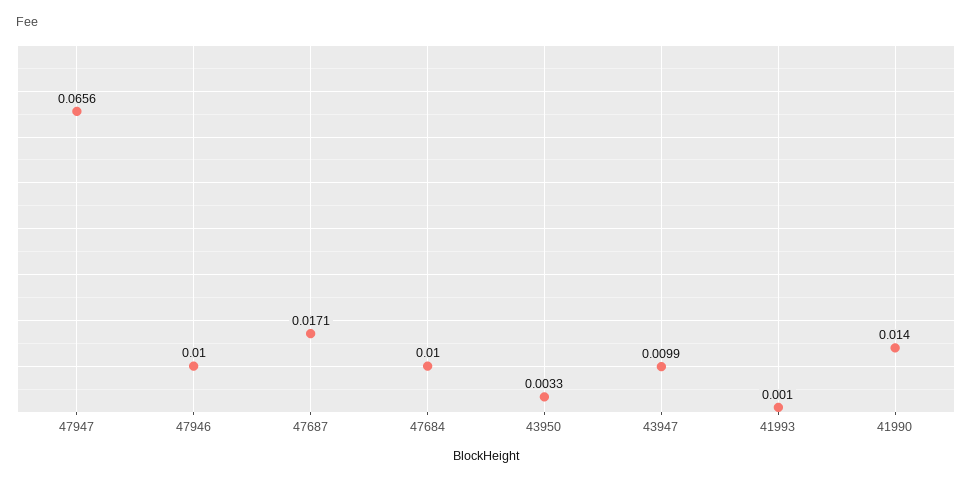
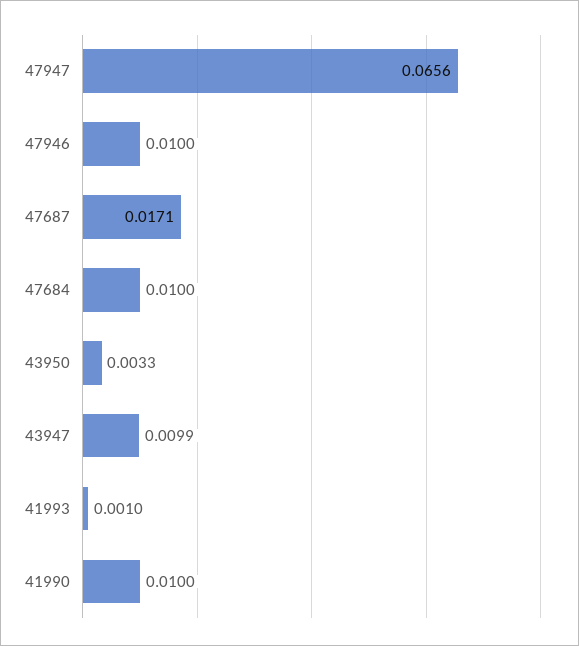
  {
    "47947": 0.0656,
    "47946": 0.01,
    "47687": 0.0171,
    "47684": 0.01,
    "43950": 0.0033,
    "43947": 0.0099,
    "41993": 0.001,
-   "41990": 0.014
+   "41990": 0.01
  }

